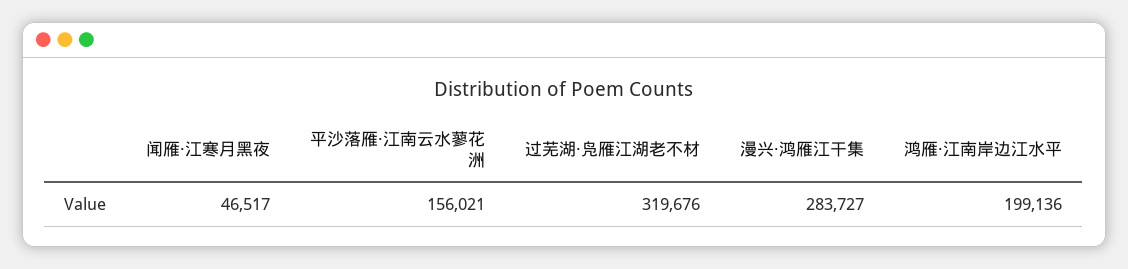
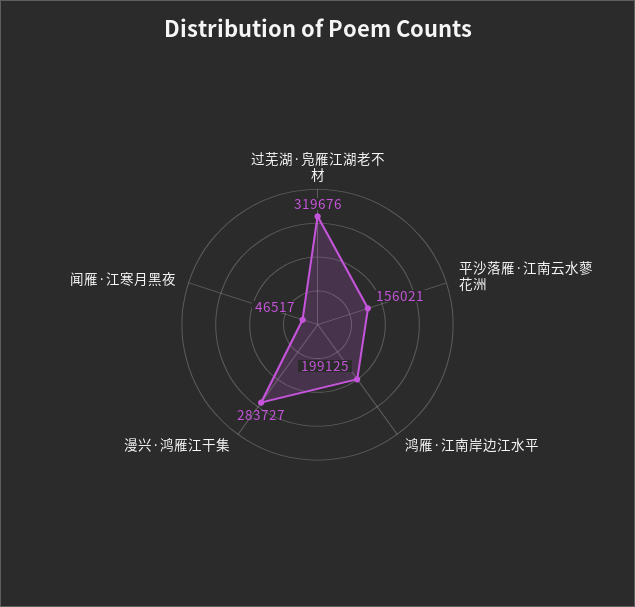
  {
    "闻雁·江寒月黑夜": 46517,
    "平沙落雁·江南云水蓼花洲": 156021,
    "过芜湖·凫雁江湖老不材": 319676,
    "漫兴·鸿雁江干集": 283727,
-   "鸿雁·江南岸边江水平": 199136
+   "鸿雁·江南岸边江水平": 199125
  }

